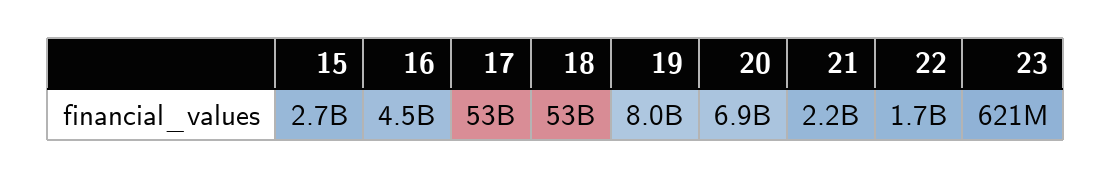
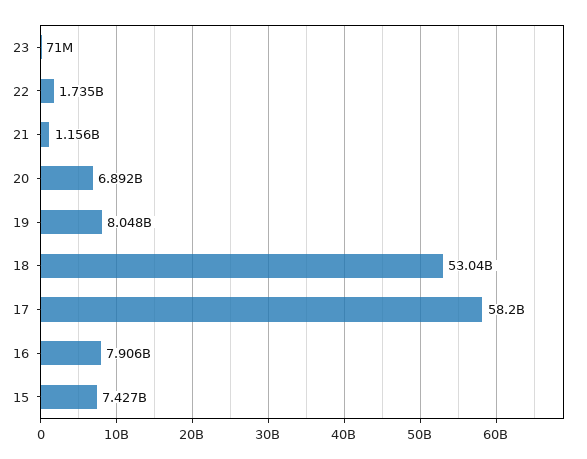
  {
-   "15": 2700000000,
+   "15": 7427000000,
-   "16": 4500000000,
+   "16": 7906000000,
-   "17": 53000000000,
+   "17": 58200000000,
    "18": 53040000000,
    "19": 8048000000,
    "20": 6892000000,
-   "21": 2200000000,
+   "21": 1156000000,
    "22": 1735000000,
-   "23": 621000000
+   "23": 71000000
  }

